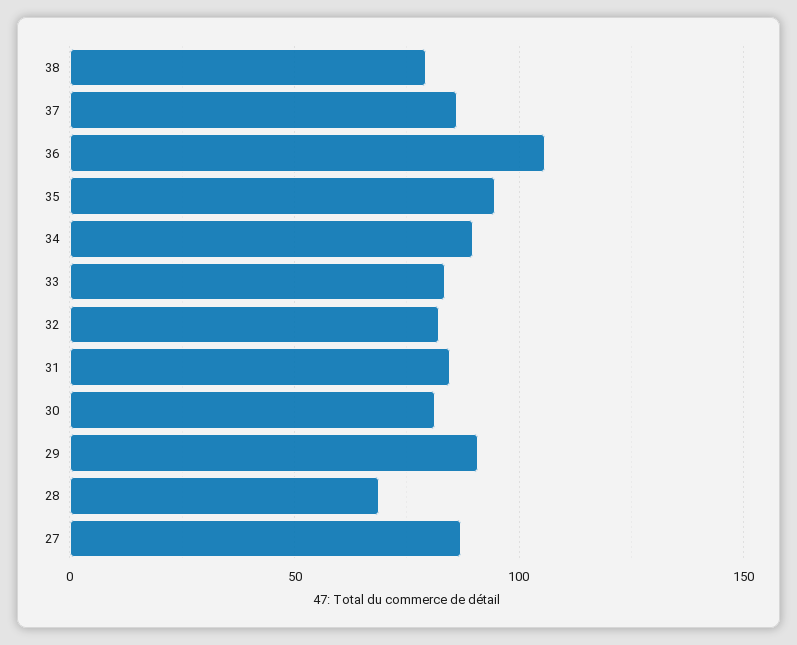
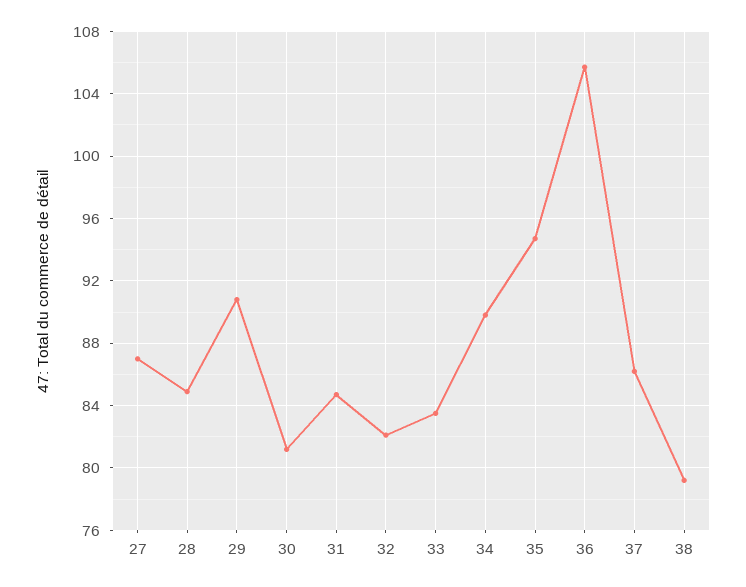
  {
    "38": 79,
    "37": 86,
    "36": 105.5,
    "35": 94.5,
    "34": 90,
    "33": 83.5,
    "32": 82,
    "31": 84.5,
    "30": 81,
    "29": 91,
-   "28": 70,
+   "28": 85,
    "27": 87
  }

